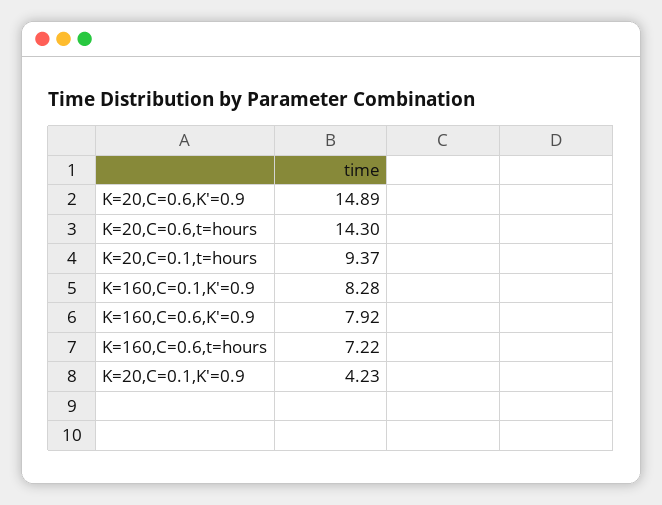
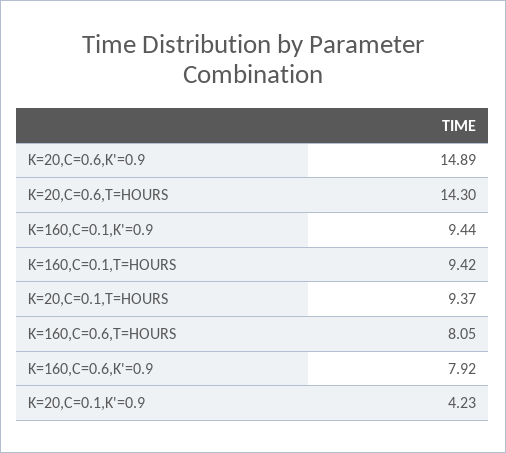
  {
    "K=20,C=0.6,K'=0.9": 14.89,
    "K=20,C=0.6,t=hours": 14.3,
    "K=20,C=0.1,t=hours": 9.37,
-   "K=160,C=0.1,K'=0.9": 8.28,
+   "K=160,C=0.1,K'=0.9": 9.44,
    "K=160,C=0.6,K'=0.9": 7.92,
-   "K=160,C=0.6,t=hours": 7.22,
+   "K=160,C=0.6,t=hours": 8.05,
-   "K=20,C=0.1,K'=0.9": 4.23
+   "K=20,C=0.1,K'=0.9": 4.23,
+   "K=160,C=0.1,T=HOURS": 9.42
  }

